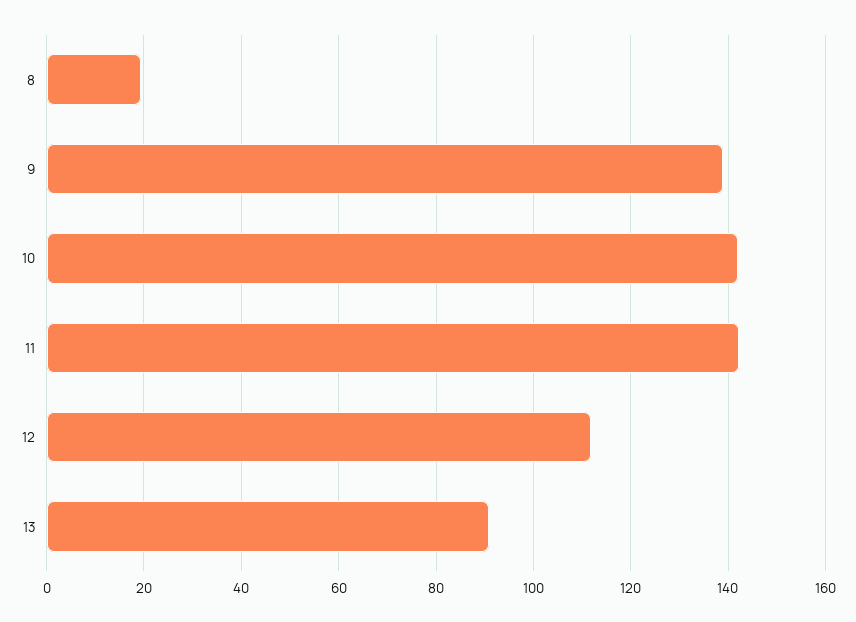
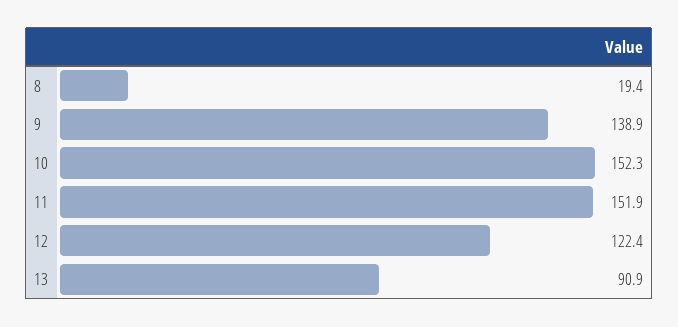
  {
    "8": 19.4,
    "9": 138.9,
-   "10": 142,
+   "10": 152.3,
-   "11": 142,
+   "11": 151.9,
-   "12": 112,
+   "12": 122.4,
    "13": 90.9
  }

